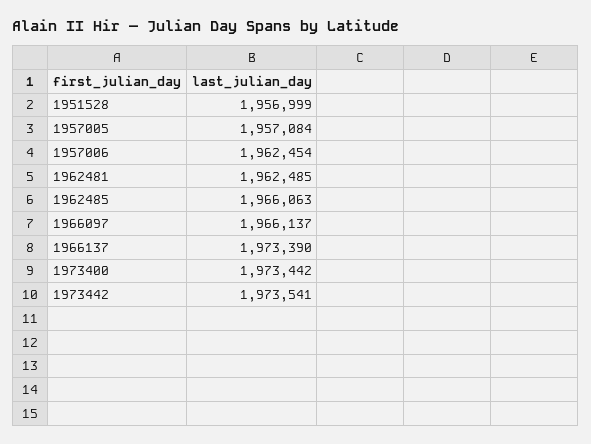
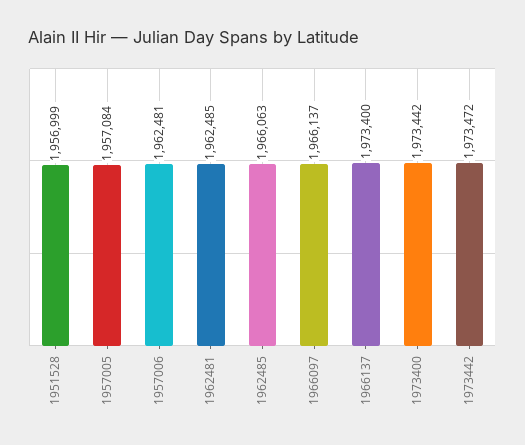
  {
    "1951528": 1956999,
    "1957005": 1957084,
-   "1957006": 1962454,
+   "1957006": 1962481,
    "1962481": 1962485,
    "1962485": 1966063,
    "1966097": 1966137,
-   "1966137": 1973390,
+   "1966137": 1973400,
    "1973400": 1973442,
-   "1973442": 1973541
+   "1973442": 1973472
  }

